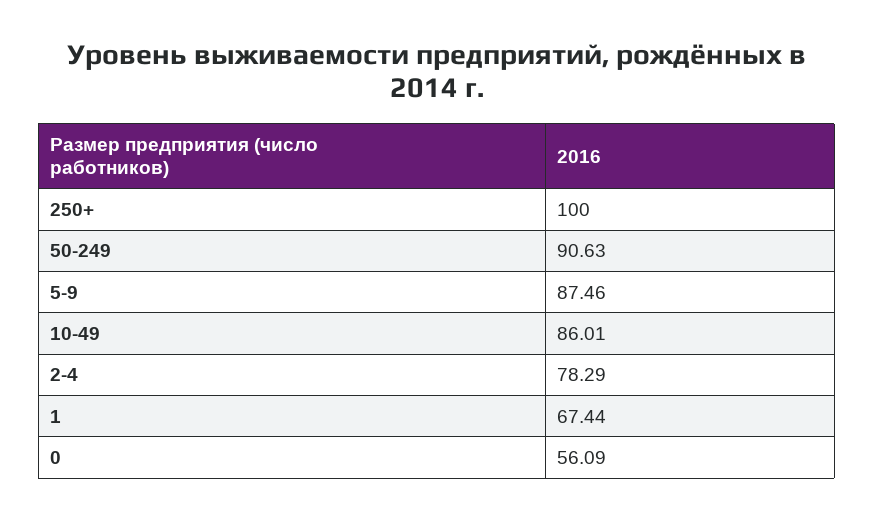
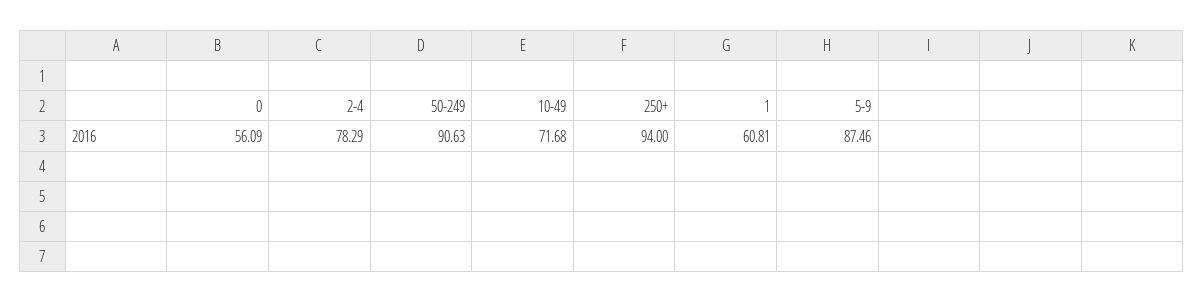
  {
-   "250+": 100,
+   "250+": 94,
    "50-249": 90.63,
    "5-9": 87.46,
-   "10-49": 86.01,
+   "10-49": 71.68,
    "2-4": 78.29,
-   "1": 67.44,
+   "1": 60.81,
    "0": 56.09
  }

